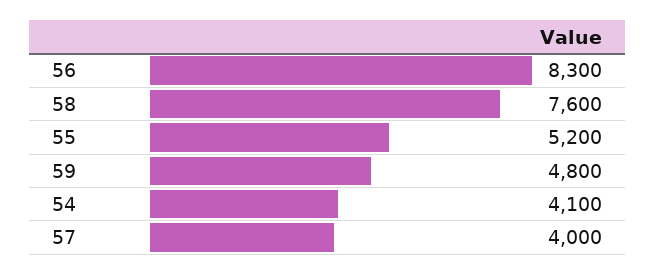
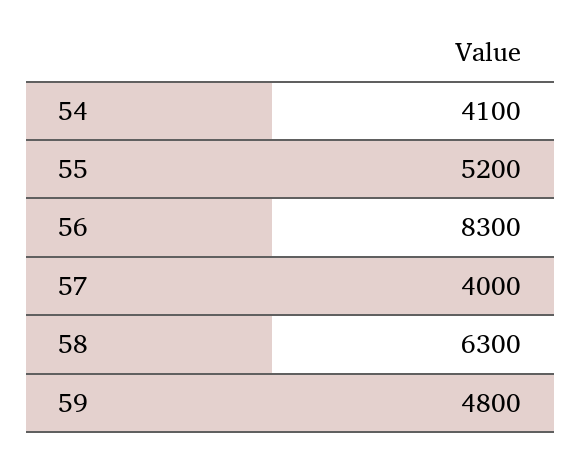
  {
    "56": 8300,
-   "58": 7600,
+   "58": 6300,
    "55": 5200,
    "59": 4800,
    "54": 4100,
    "57": 4000
  }

